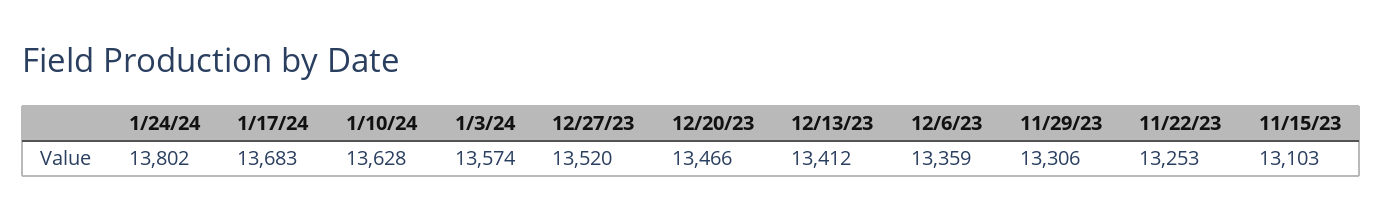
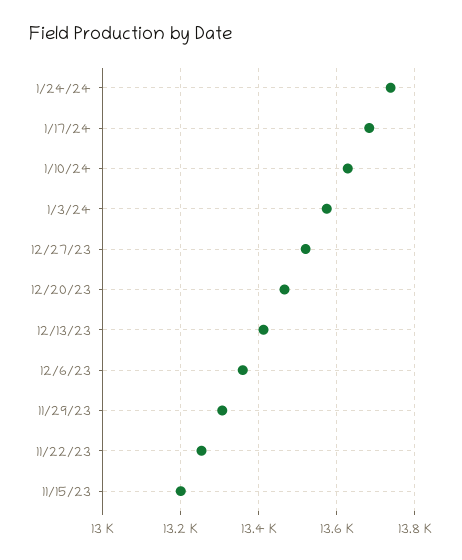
  {
-   "1/24/24": 13802,
+   "1/24/24": 13740,
    "1/17/24": 13683,
    "1/10/24": 13628,
    "1/3/24": 13574,
    "12/27/23": 13520,
    "12/20/23": 13466,
    "12/13/23": 13412,
    "12/6/23": 13359,
    "11/29/23": 13306,
    "11/22/23": 13253,
-   "11/15/23": 13103
+   "11/15/23": 13200
  }

